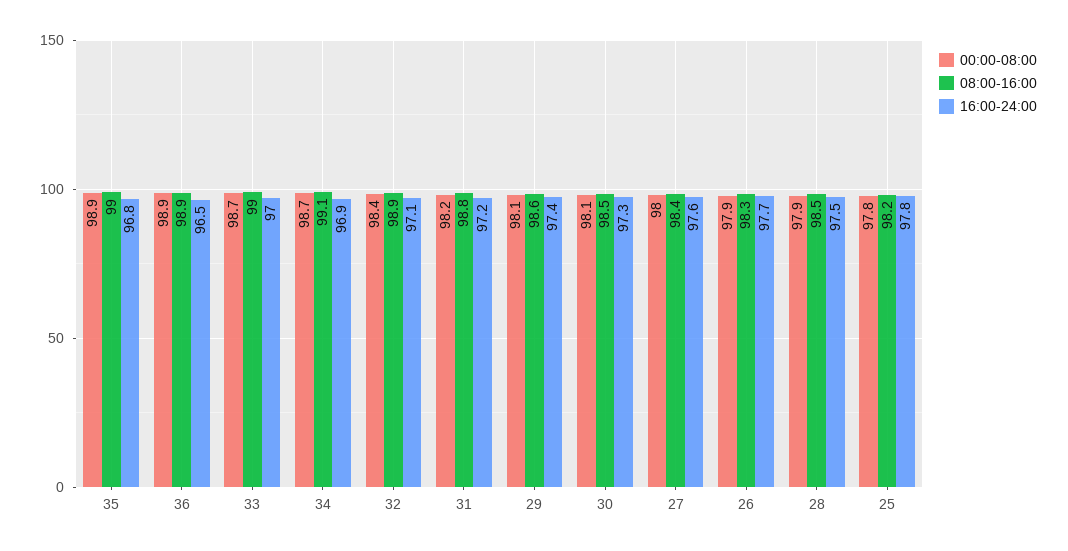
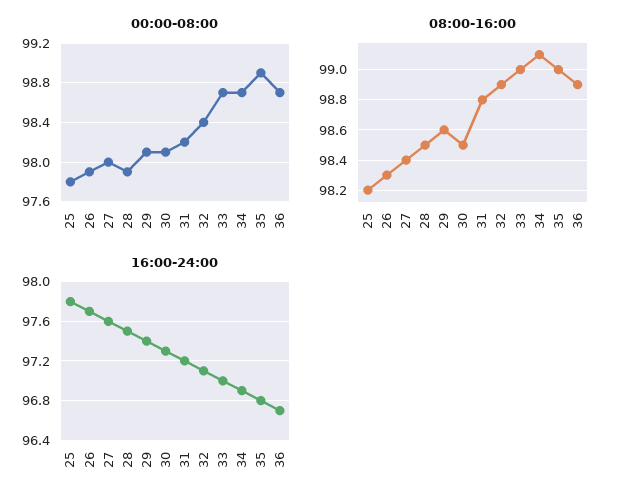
  {
    "00:00-08:00": {
      "35": 98.9,
-     "36": 98.9,
+     "36": 98.7,
      "33": 98.7,
      "34": 98.7,
      "32": 98.4,
      "31": 98.2,
      "29": 98.1,
      "30": 98.1,
      "27": 98,
      "26": 97.9,
      "28": 97.9,
      "25": 97.8
    },
    "08:00-16:00": {
      "35": 99,
      "36": 98.9,
      "33": 99,
      "34": 99.1,
      "32": 98.9,
      "31": 98.8,
      "29": 98.6,
      "30": 98.5,
      "27": 98.4,
      "26": 98.3,
      "28": 98.5,
      "25": 98.2
    },
    "16:00-24:00": {
      "35": 96.8,
-     "36": 96.5,
+     "36": 96.7,
      "33": 97,
      "34": 96.9,
      "32": 97.1,
      "31": 97.2,
      "29": 97.4,
      "30": 97.3,
      "27": 97.6,
      "26": 97.7,
      "28": 97.5,
      "25": 97.8
    }
  }

